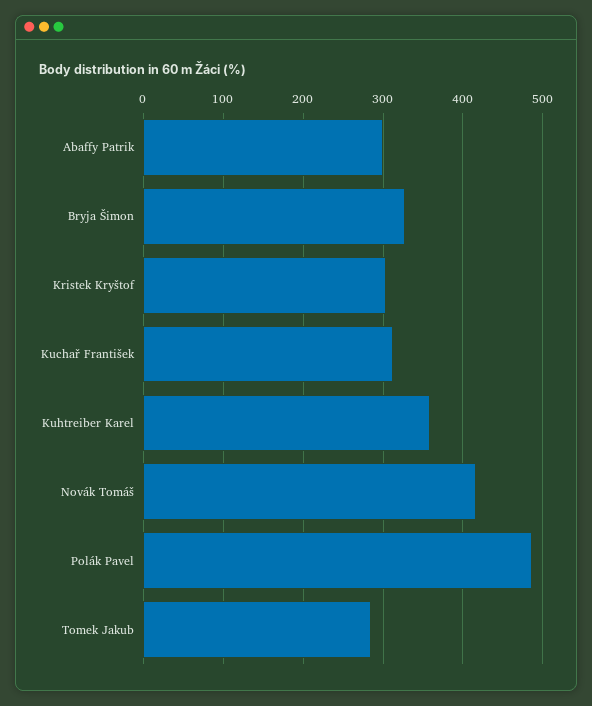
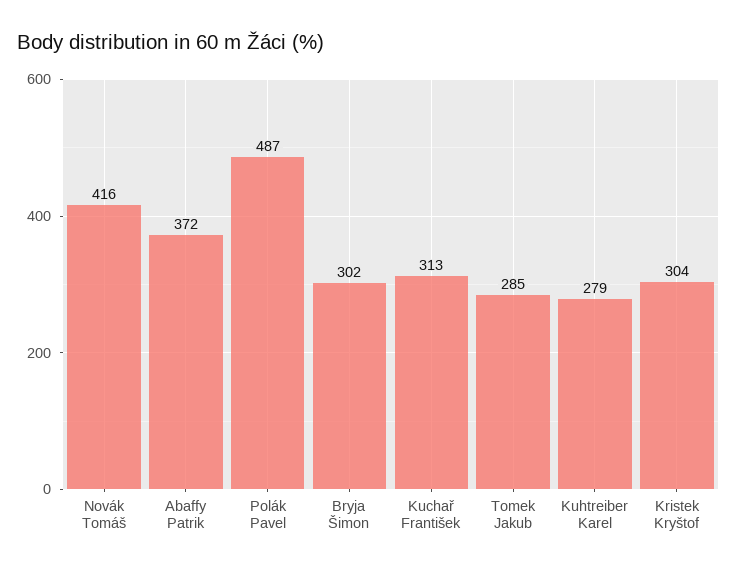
  {
-   "Abaffy Patrik": 300,
+   "Abaffy Patrik": 372,
-   "Bryja Šimon": 330,
+   "Bryja Šimon": 302,
    "Kristek Kryštof": 304,
    "Kuchař František": 313,
-   "Kuhtreiber Karel": 360,
+   "Kuhtreiber Karel": 279,
    "Novák Tomáš": 416,
    "Polák Pavel": 487,
    "Tomek Jakub": 285
  }

